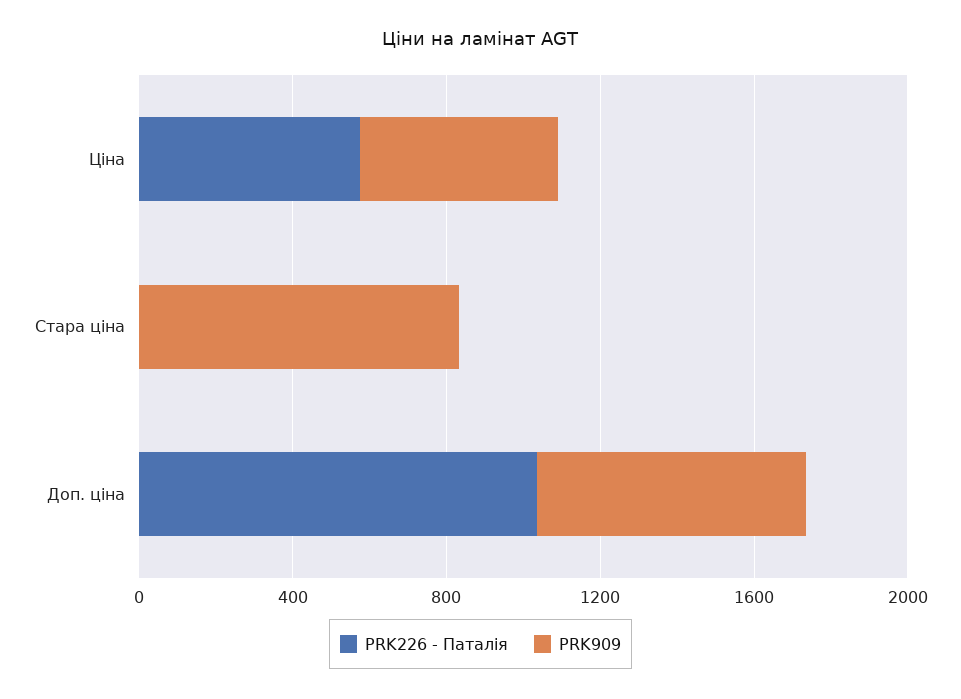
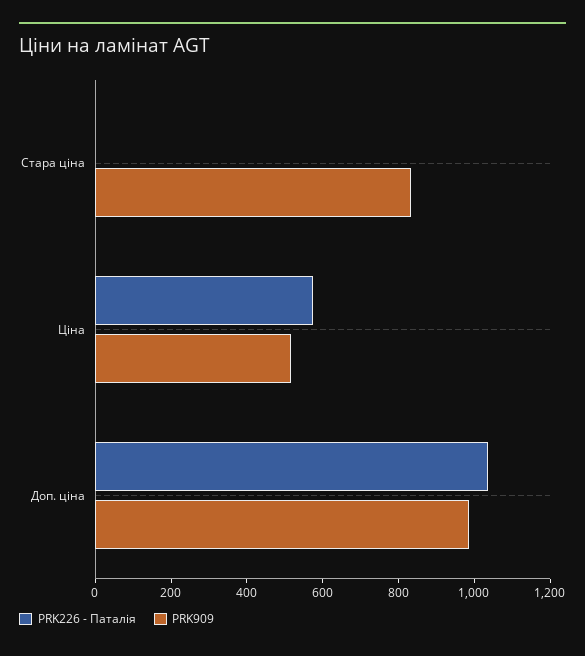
  {
    "PRK226 - Паталія": {
      "Ціна": 550,
      "Стара ціна": 0,
      "Доп. ціна": 1050
    },
    "PRK909": {
      "Ціна": 500,
      "Стара ціна": 850,
-     "Доп. ціна": 700
+     "Доп. ціна": 1000
    }
  }

